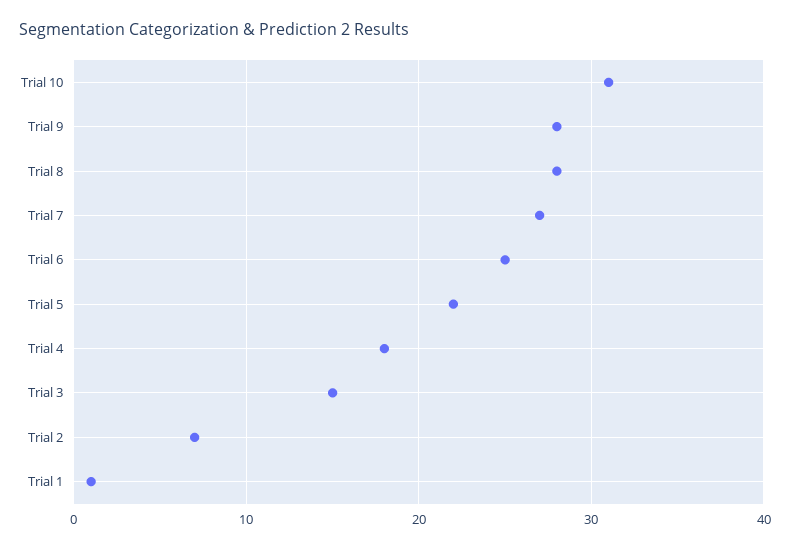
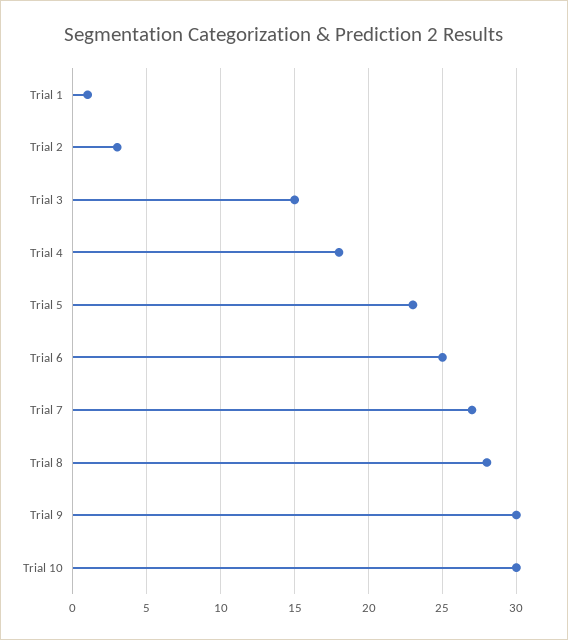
  {
-   "Trial 10": 31,
+   "Trial 10": 30,
-   "Trial 9": 28,
+   "Trial 9": 30,
    "Trial 8": 28,
    "Trial 7": 27,
    "Trial 6": 25,
-   "Trial 5": 22,
+   "Trial 5": 23,
    "Trial 4": 18,
    "Trial 3": 15,
-   "Trial 2": 7,
+   "Trial 2": 3,
    "Trial 1": 1
  }

